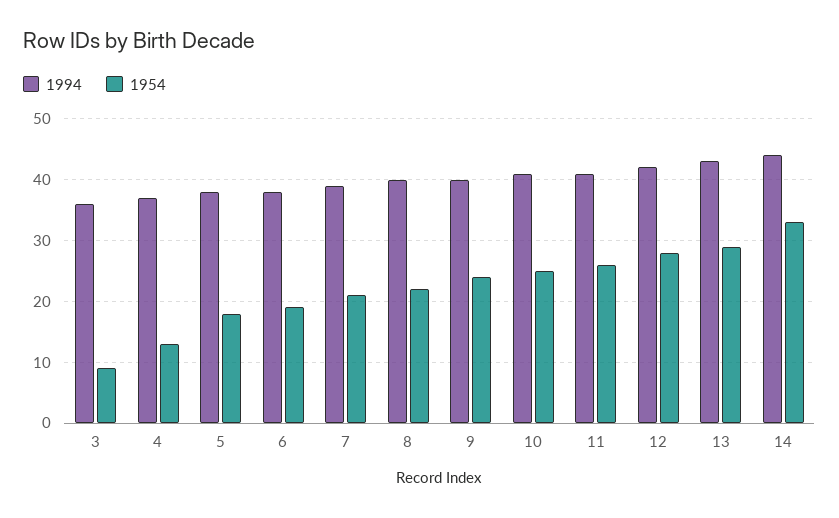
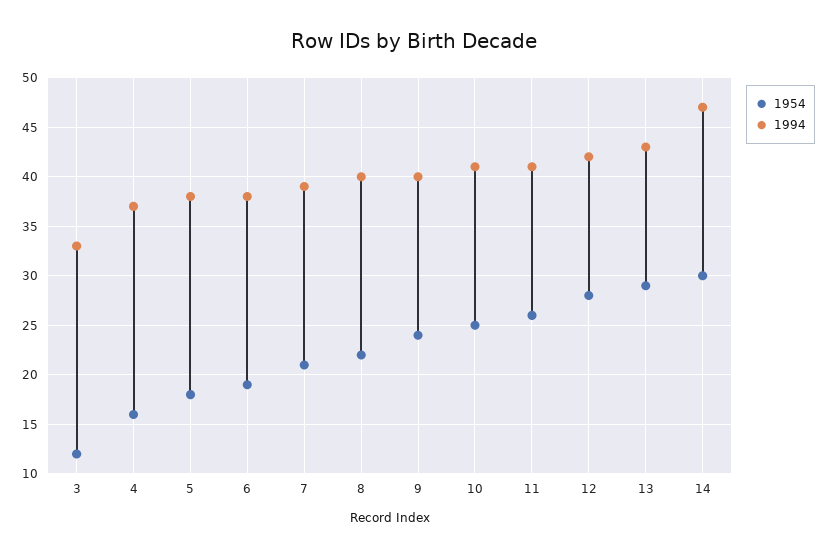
  {
    "1994": {
-     "3": 36,
+     "3": 33,
      "4": 37,
      "5": 38,
      "6": 38,
      "7": 39,
      "8": 40,
      "9": 40,
      "10": 41,
      "11": 41,
      "12": 42,
      "13": 43,
-     "14": 44
+     "14": 47
    },
    "1954": {
-     "3": 9,
+     "3": 12,
-     "4": 13,
+     "4": 16,
      "5": 18,
      "6": 19,
      "7": 21,
      "8": 22,
      "9": 24,
      "10": 25,
      "11": 26,
      "12": 28,
      "13": 29,
-     "14": 33
+     "14": 30
    }
  }

